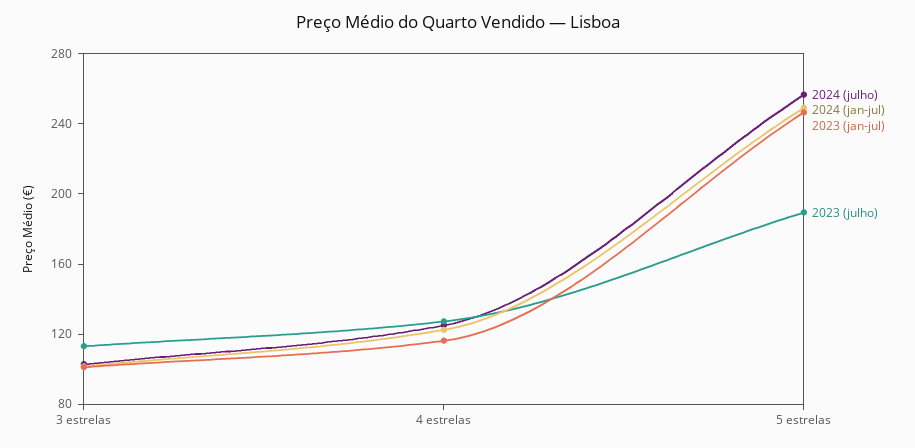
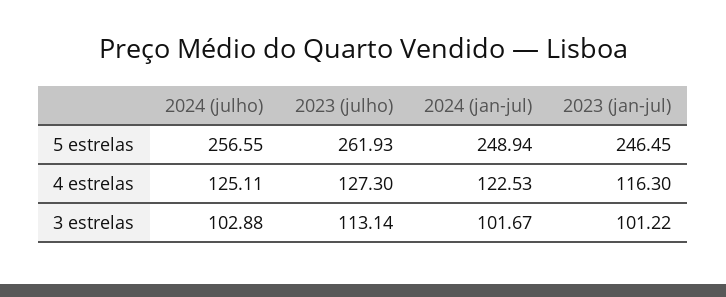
  {
    "2024 (julho)": {
      "3 estrelas": 102.88,
      "4 estrelas": 125.11,
      "5 estrelas": 256.55
    },
    "2024 (jan-jul)": {
      "3 estrelas": 101.67,
      "4 estrelas": 122.53,
      "5 estrelas": 248.94
    },
    "2023 (jan-jul)": {
      "3 estrelas": 101.22,
      "4 estrelas": 116.3,
      "5 estrelas": 246.45
    },
    "2023 (julho)": {
      "3 estrelas": 113.14,
      "4 estrelas": 127.3,
-     "5 estrelas": 190
+     "5 estrelas": 261.93
    }
  }

